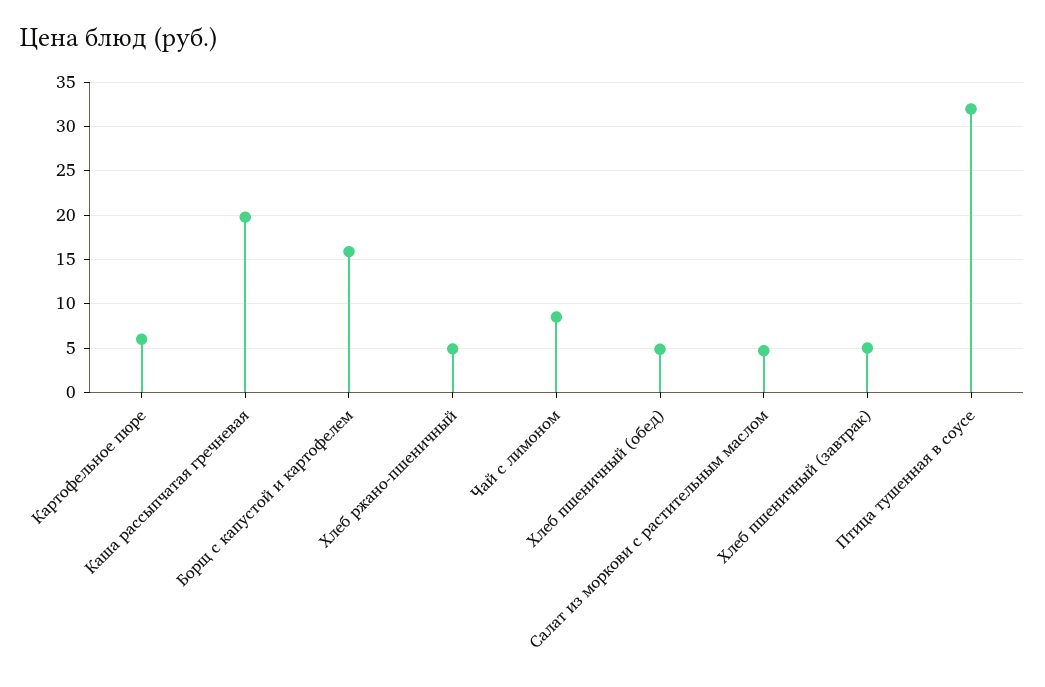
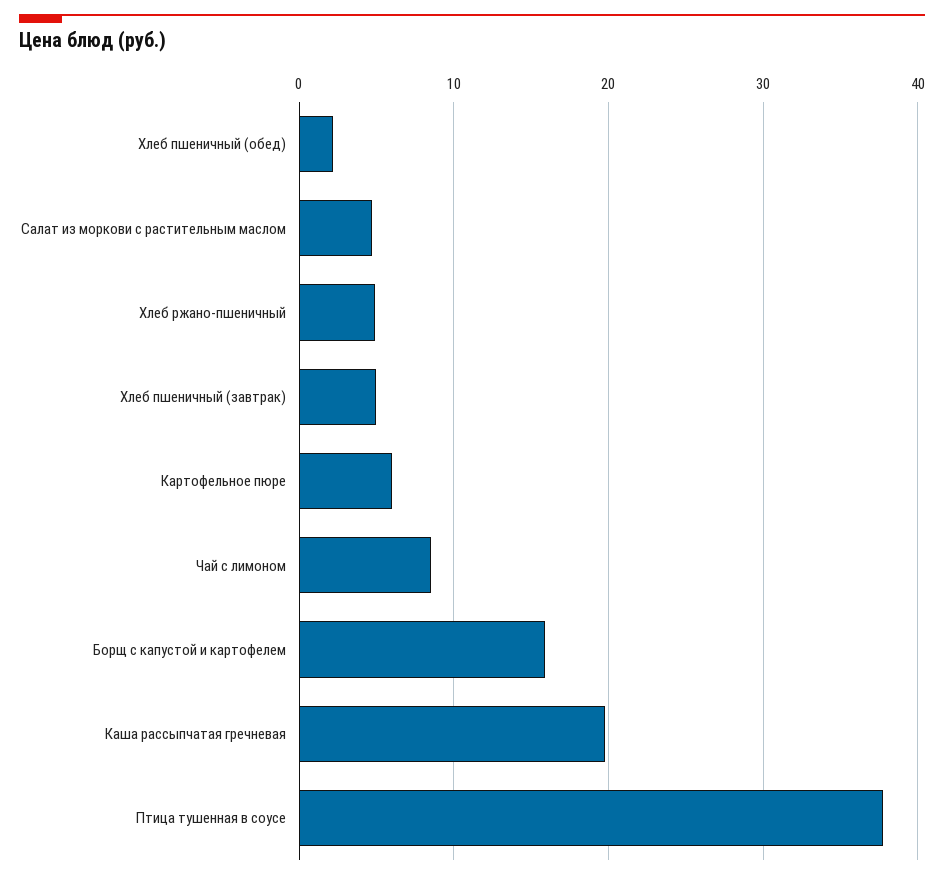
  {
    "Картофельное пюре": 6,
    "Каша рассыпчатая гречневая": 20,
    "Борщ с капустой и картофелем": 16,
    "Хлеб ржано-пшеничный": 5,
    "Чай с лимоном": 9,
-   "Хлеб пшеничный (обед)": 5,
+   "Хлеб пшеничный (обед)": 2,
    "Салат из моркови с растительным маслом": 5,
    "Хлеб пшеничный (завтрак)": 5,
-   "Птица тушенная в соусе": 32
+   "Птица тушенная в соусе": 38
  }

